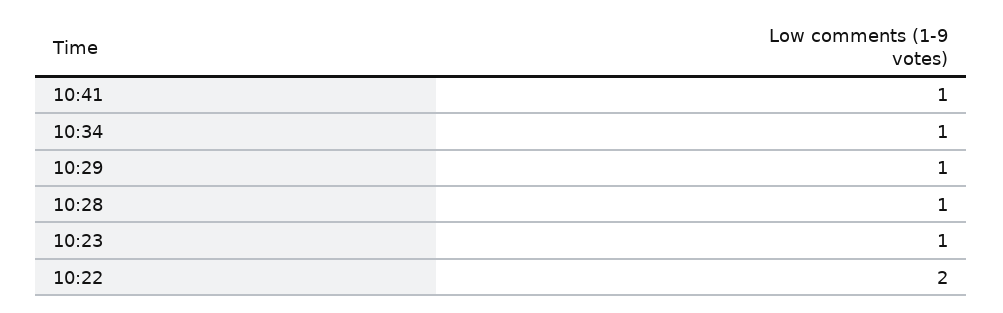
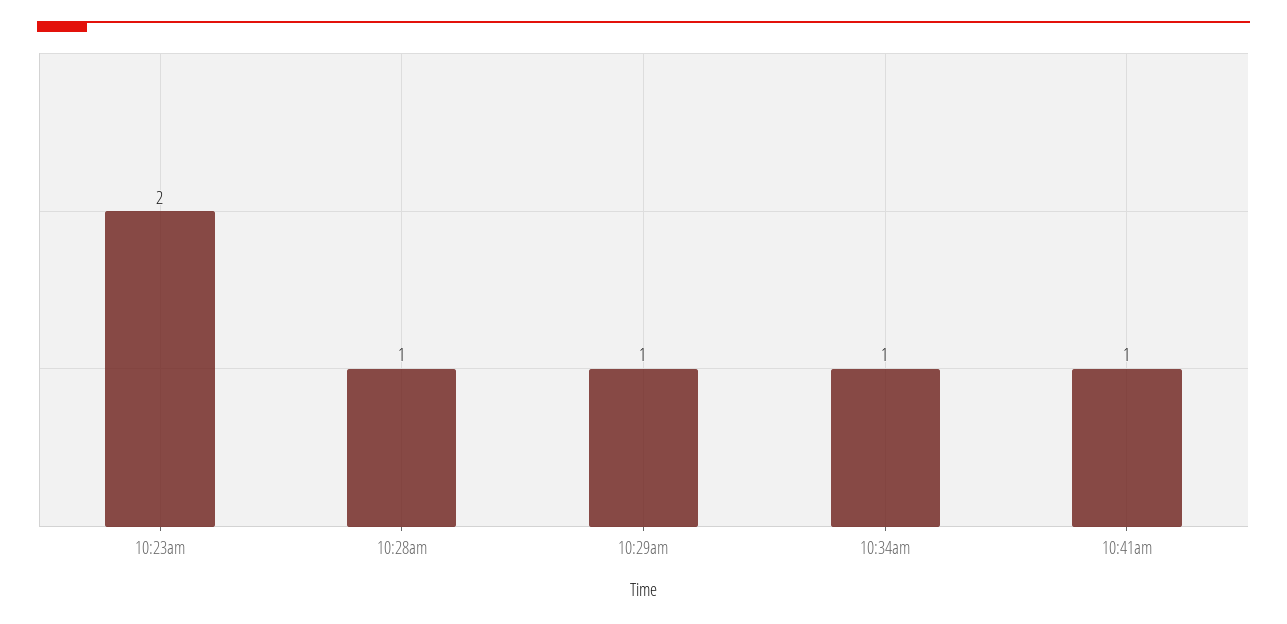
  {
    "10:41": 1,
    "10:34": 1,
    "10:29": 1,
    "10:28": 1,
-   "10:23": 1,
+   "10:23": 2
-   "10:22": 2
  }

